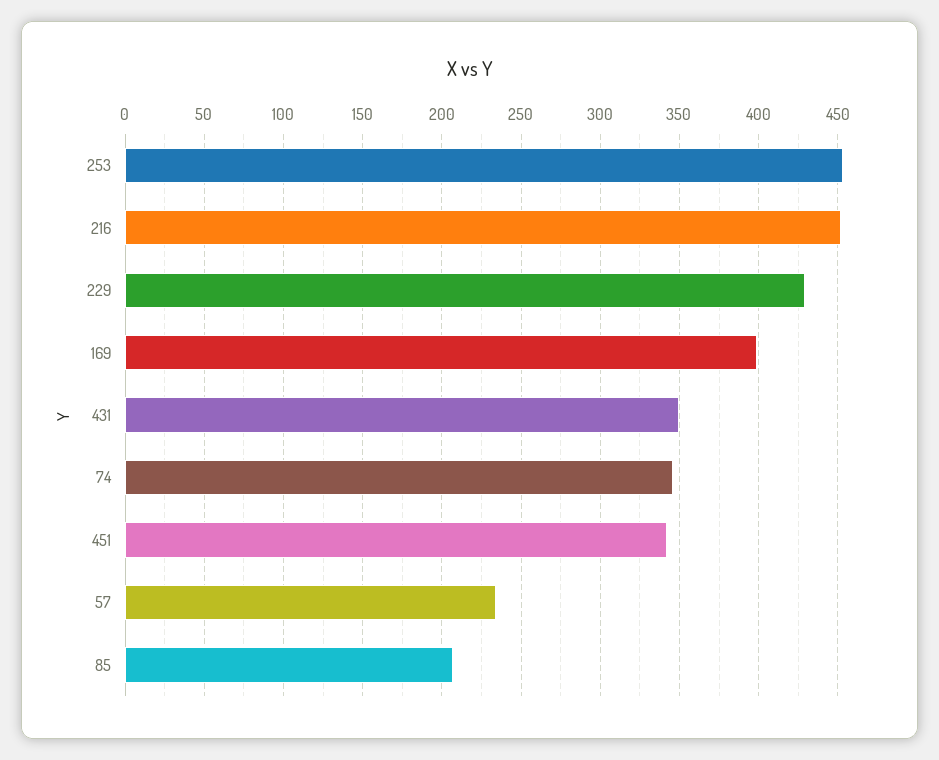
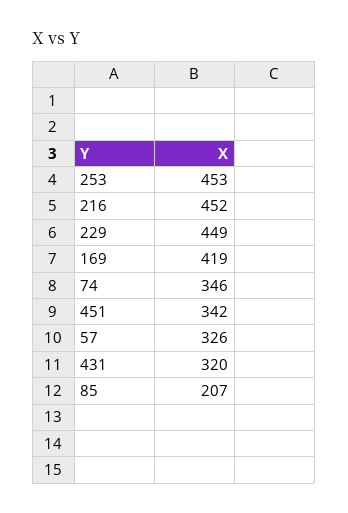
  {
    "253": 453,
    "216": 452,
-   "229": 430,
+   "229": 449,
-   "169": 400,
+   "169": 419,
-   "431": 350,
+   "431": 320,
    "74": 346,
    "451": 342,
-   "57": 235,
+   "57": 326,
    "85": 207
  }

